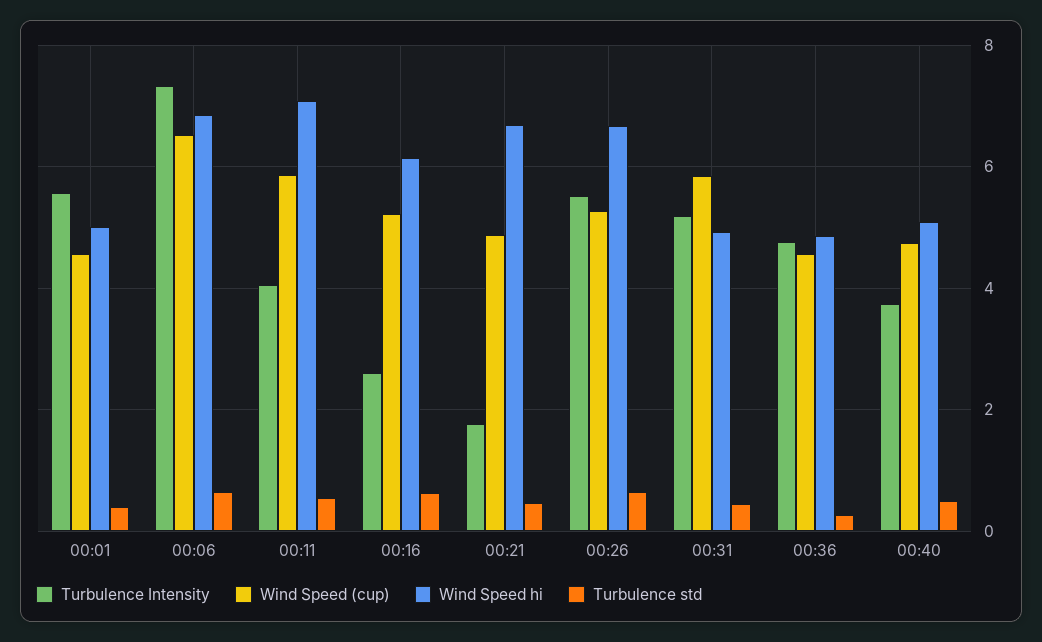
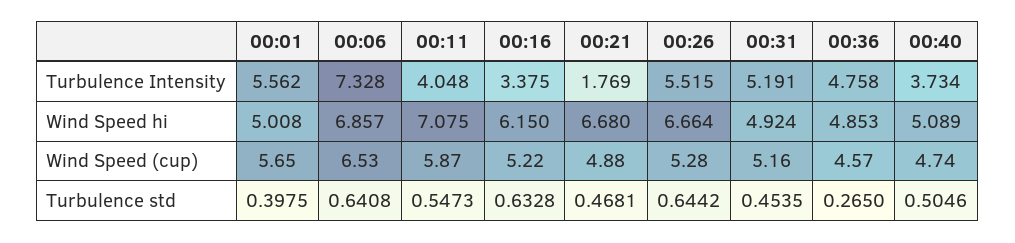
  {
    "Turbulence Intensity": {
      "00:01": 5.562,
      "00:06": 7.328,
      "00:11": 4.048,
-     "00:16": 2.6,
+     "00:16": 3.375,
      "00:21": 1.769,
      "00:26": 5.515,
      "00:31": 5.191,
      "00:36": 4.758,
      "00:40": 3.734
    },
    "Wind Speed (cup)": {
-     "00:01": 4.6,
+     "00:01": 5.65,
      "00:06": 6.53,
      "00:11": 5.87,
      "00:16": 5.22,
      "00:21": 4.88,
      "00:26": 5.28,
-     "00:31": 5.8,
+     "00:31": 5.16,
      "00:36": 4.57,
      "00:40": 4.74
    },
    "Wind Speed hi": {
      "00:01": 5.008,
      "00:06": 6.857,
      "00:11": 7.075,
      "00:16": 6.15,
      "00:21": 6.68,
      "00:26": 6.664,
      "00:31": 4.924,
      "00:36": 4.853,
      "00:40": 5.089
    },
    "Turbulence std": {
      "00:01": 0.3975,
      "00:06": 0.6408,
      "00:11": 0.5473,
      "00:16": 0.6328,
      "00:21": 0.4681,
      "00:26": 0.6442,
      "00:31": 0.4535,
      "00:36": 0.265,
      "00:40": 0.5046
    }
  }

